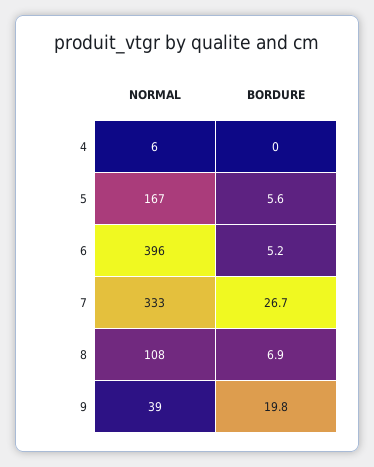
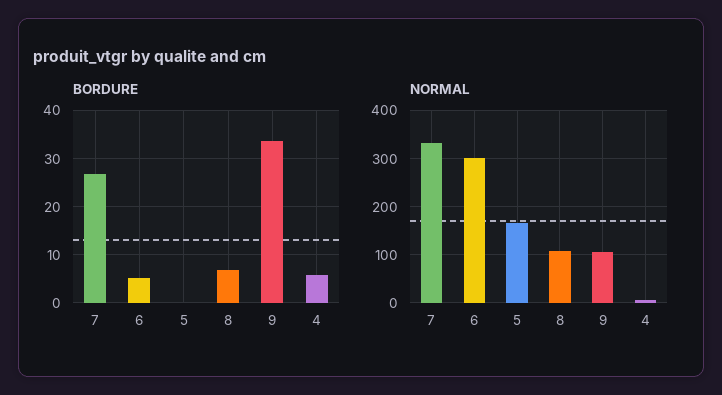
  {
    "NORMAL": {
      "4": 6,
      "5": 167,
-     "6": 396,
+     "6": 300,
      "7": 333,
      "8": 108,
-     "9": 39
+     "9": 100
    },
    "BORDURE": {
-     "4": 0,
+     "4": 6,
-     "5": 5.6,
+     "5": 0,
      "6": 5.2,
      "7": 26.7,
      "8": 6.9,
-     "9": 19.8
+     "9": 34
    }
  }

